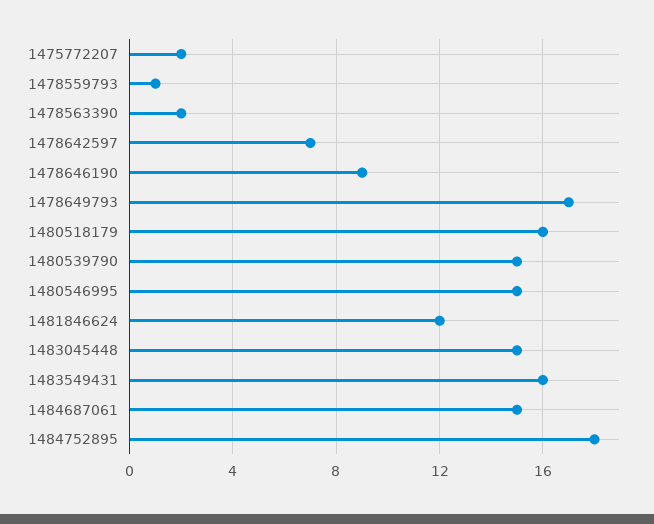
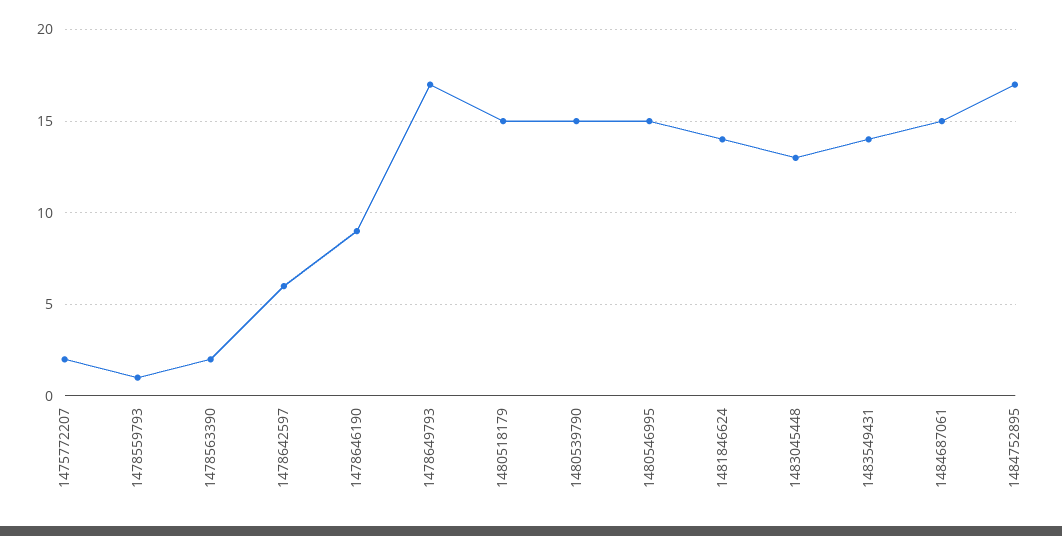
  {
    "1475772207": 2,
    "1478559793": 1,
    "1478563390": 2,
-   "1478642597": 7,
+   "1478642597": 6,
    "1478646190": 9,
    "1478649793": 17,
-   "1480518179": 16,
+   "1480518179": 15,
    "1480539790": 15,
    "1480546995": 15,
-   "1481846624": 12,
+   "1481846624": 14,
-   "1483045448": 15,
+   "1483045448": 13,
-   "1483549431": 16,
+   "1483549431": 14,
    "1484687061": 15,
-   "1484752895": 18
+   "1484752895": 17
  }

